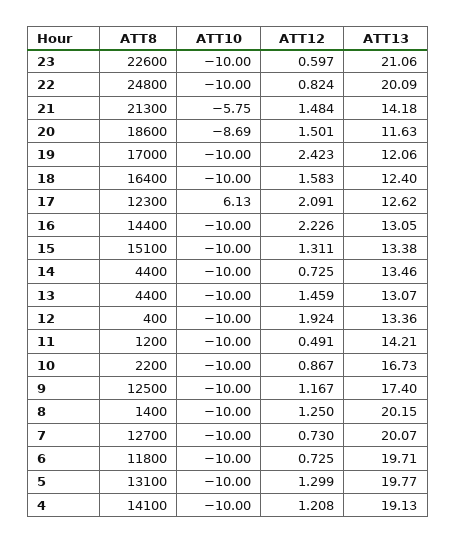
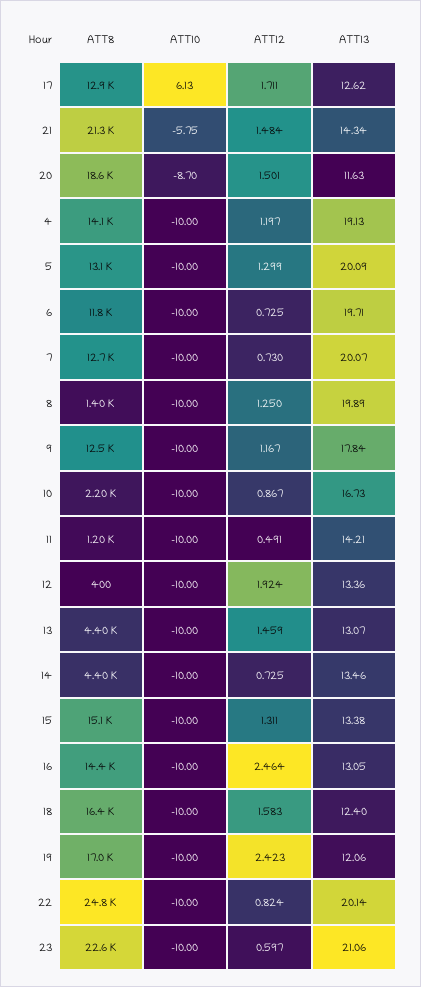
  {
    "ATT8": {
      "23": 22600,
      "22": 24800,
      "21": 21300,
      "20": 18600,
      "19": 17000,
      "18": 16400,
-     "17": 12300,
+     "17": 12900,
      "16": 14400,
      "15": 15100,
      "14": 4400,
      "13": 4400,
      "12": 400,
      "11": 1200,
      "10": 2200,
      "9": 12500,
      "8": 1400,
      "7": 12700,
      "6": 11800,
      "5": 13100,
      "4": 14100
    },
    "ATT10": {
      "23": -10,
      "22": -10,
      "21": -5.75,
-     "20": -8.69,
+     "20": -8.7,
      "19": -10,
      "18": -10,
      "17": 6.13,
      "16": -10,
      "15": -10,
      "14": -10,
      "13": -10,
      "12": -10,
      "11": -10,
      "10": -10,
      "9": -10,
      "8": -10,
      "7": -10,
      "6": -10,
      "5": -10,
      "4": -10
    },
    "ATT12": {
      "23": 0.597,
      "22": 0.824,
      "21": 1.484,
      "20": 1.501,
      "19": 2.423,
      "18": 1.583,
-     "17": 2.091,
+     "17": 1.711,
-     "16": 2.226,
+     "16": 2.464,
      "15": 1.311,
      "14": 0.725,
      "13": 1.459,
      "12": 1.924,
      "11": 0.491,
      "10": 0.867,
      "9": 1.167,
      "8": 1.25,
      "7": 0.73,
      "6": 0.725,
      "5": 1.299,
-     "4": 1.208
+     "4": 1.197
    },
    "ATT13": {
      "23": 21.06,
-     "22": 20.09,
+     "22": 20.14,
-     "21": 14.18,
+     "21": 14.34,
      "20": 11.63,
      "19": 12.06,
      "18": 12.4,
      "17": 12.62,
      "16": 13.05,
      "15": 13.38,
      "14": 13.46,
      "13": 13.07,
      "12": 13.36,
      "11": 14.21,
      "10": 16.73,
-     "9": 17.4,
+     "9": 17.84,
-     "8": 20.15,
+     "8": 19.89,
      "7": 20.07,
      "6": 19.71,
-     "5": 19.77,
+     "5": 20.09,
      "4": 19.13
    }
  }

